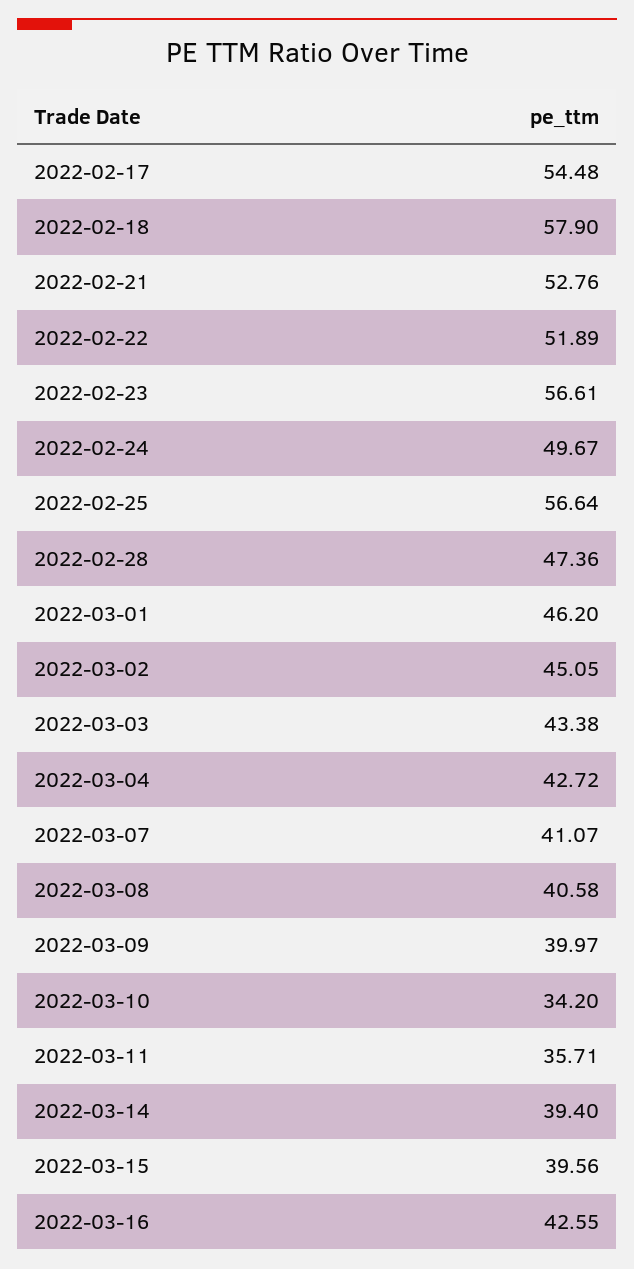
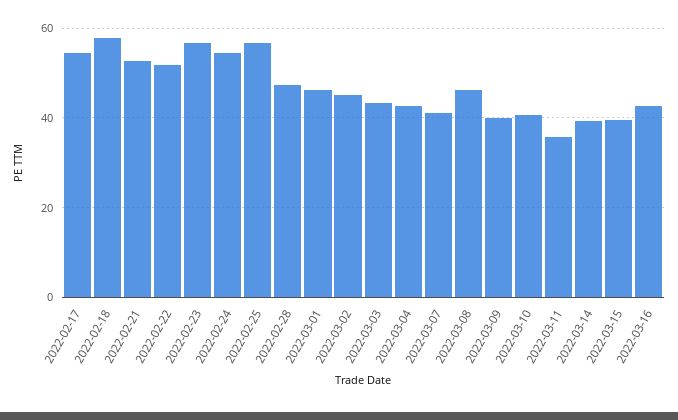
  {
    "2022-02-17": 54.48,
    "2022-02-18": 57.9,
    "2022-02-21": 52.76,
    "2022-02-22": 51.89,
    "2022-02-23": 56.61,
-   "2022-02-24": 49.67,
+   "2022-02-24": 54,
    "2022-02-25": 56.64,
    "2022-02-28": 47.36,
    "2022-03-01": 46.2,
    "2022-03-02": 45.05,
    "2022-03-03": 43.38,
    "2022-03-04": 42.72,
    "2022-03-07": 41.07,
-   "2022-03-08": 40.58,
+   "2022-03-08": 46,
    "2022-03-09": 39.97,
-   "2022-03-10": 34.2,
+   "2022-03-10": 40,
    "2022-03-11": 35.71,
    "2022-03-14": 39.4,
    "2022-03-15": 39.56,
    "2022-03-16": 42.55
  }

